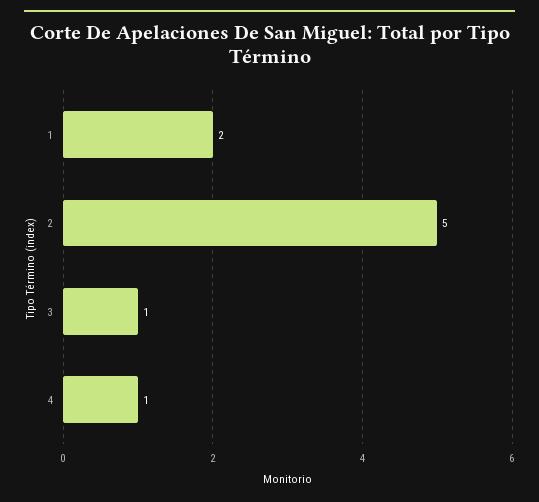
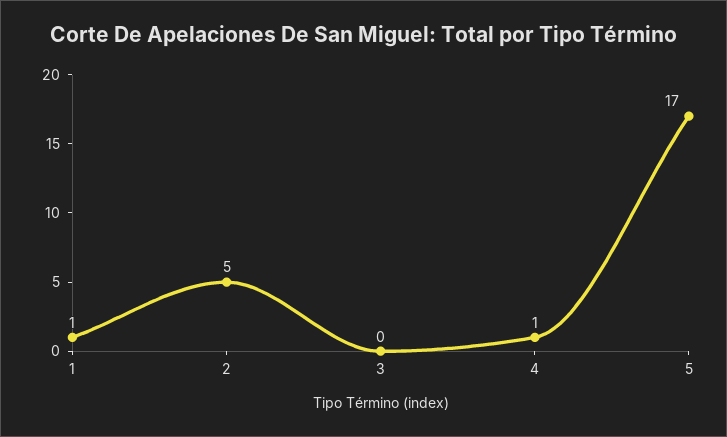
  {
-   "1": 2,
+   "1": 1,
    "2": 5,
-   "3": 1,
+   "3": 0,
-   "4": 1
+   "4": 1,
+   "5": 17
  }

